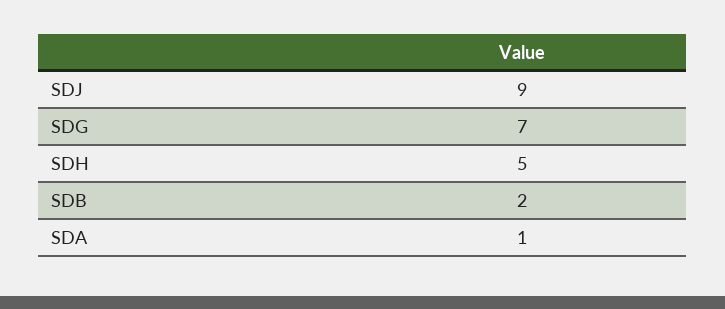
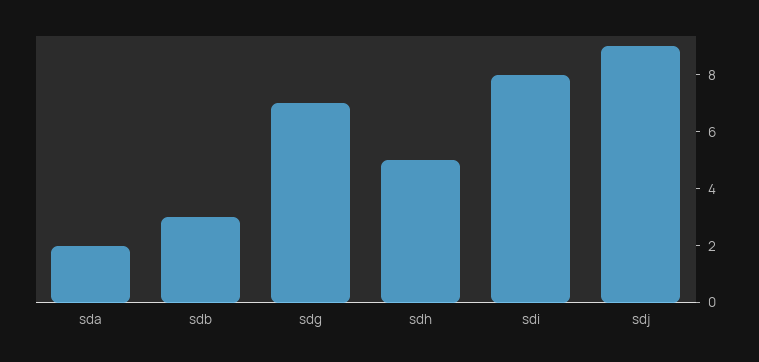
  {
    "SDJ": 9,
    "SDG": 7,
    "SDH": 5,
-   "SDB": 2,
+   "SDB": 3,
-   "SDA": 1
+   "SDA": 2,
+   "sdi": 8
  }

